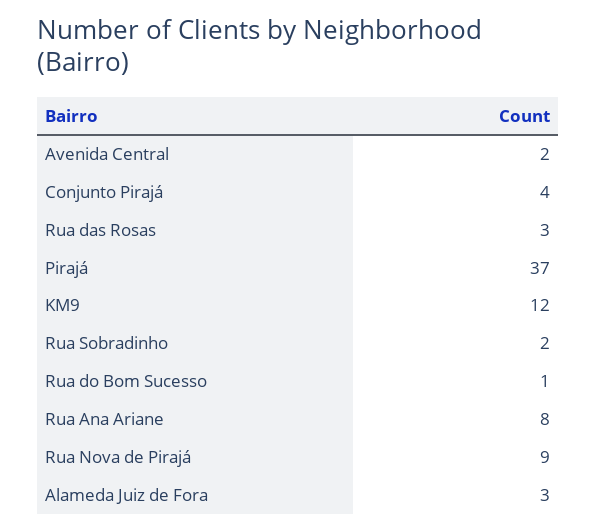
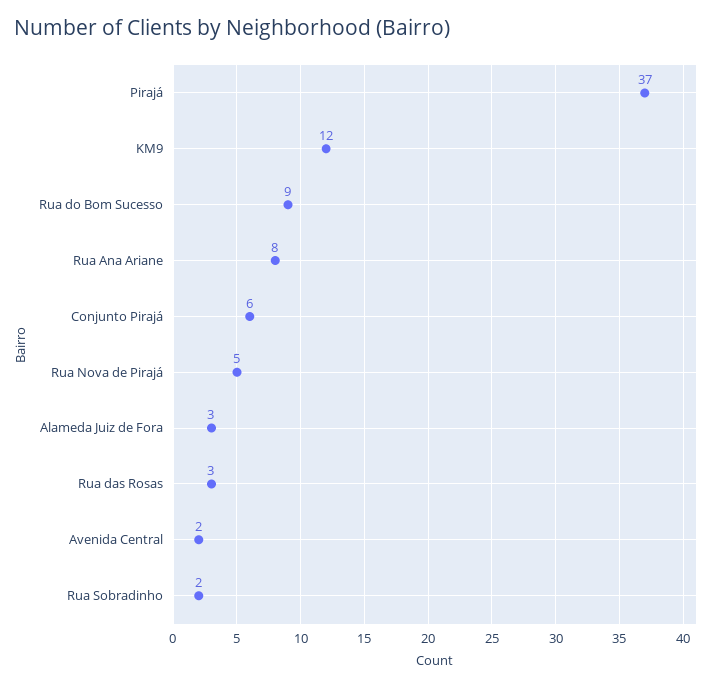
  {
    "Avenida Central": 2,
-   "Conjunto Pirajá": 4,
+   "Conjunto Pirajá": 6,
    "Rua das Rosas": 3,
    "Pirajá": 37,
    "KM9": 12,
    "Rua Sobradinho": 2,
-   "Rua do Bom Sucesso": 1,
+   "Rua do Bom Sucesso": 9,
    "Rua Ana Ariane": 8,
-   "Rua Nova de Pirajá": 9,
+   "Rua Nova de Pirajá": 5,
    "Alameda Juiz de Fora": 3
  }

